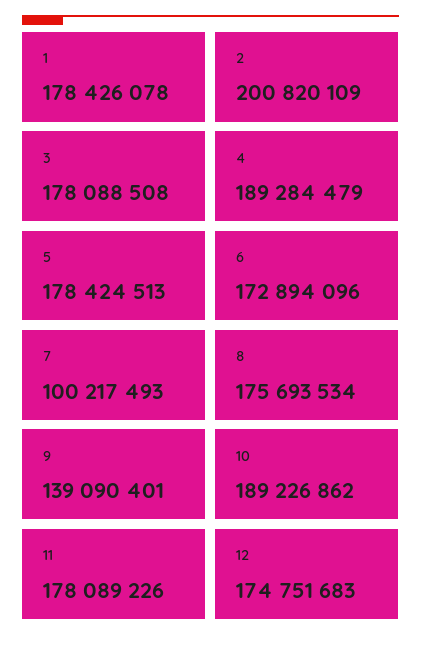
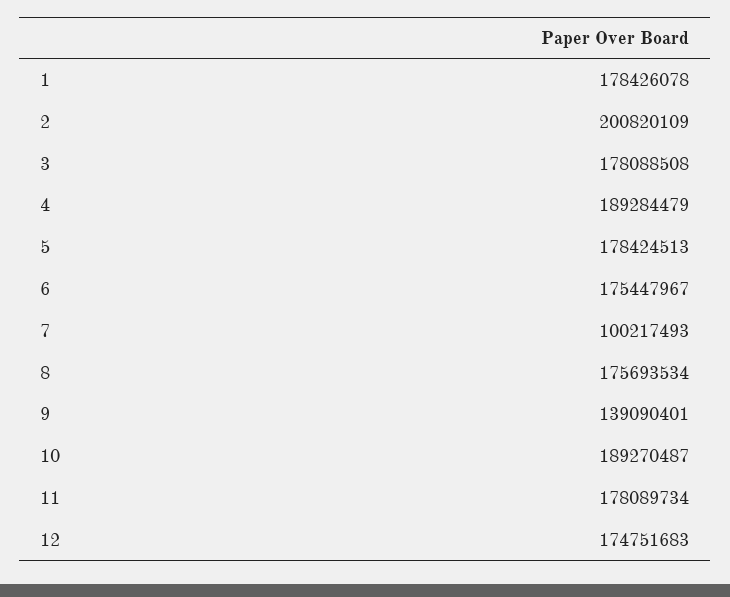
  {
    "1": 178426078,
    "2": 200820109,
    "3": 178088508,
    "4": 189284479,
    "5": 178424513,
-   "6": 172894096,
+   "6": 175447967,
    "7": 100217493,
    "8": 175693534,
    "9": 139090401,
-   "10": 189226862,
+   "10": 189270487,
-   "11": 178089226,
+   "11": 178089734,
    "12": 174751683
  }

